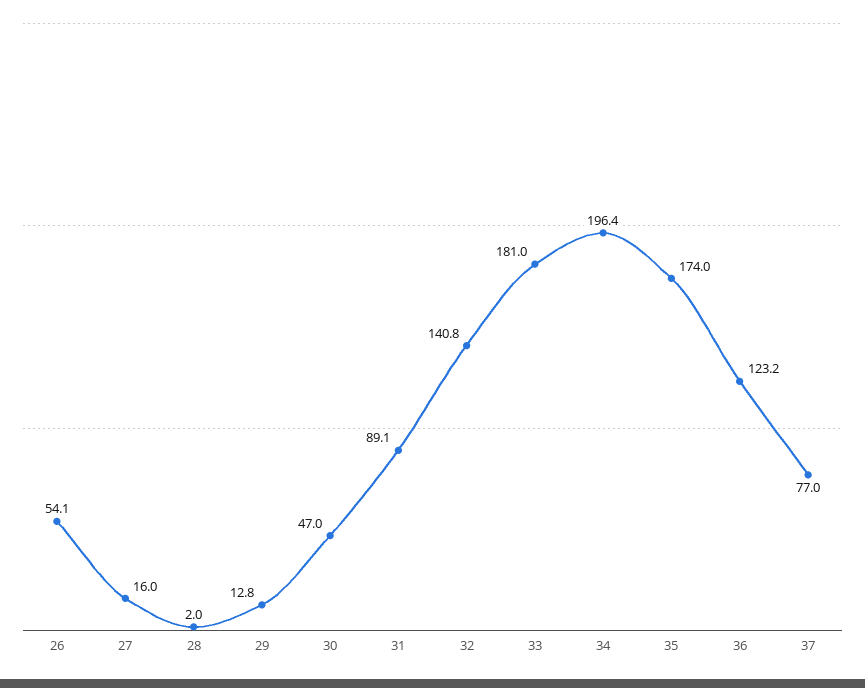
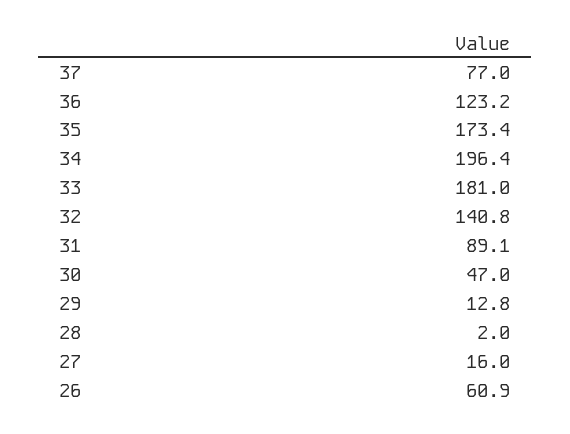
  {
-   "26": 54.1,
+   "26": 60.9,
    "27": 16,
    "28": 2,
    "29": 12.8,
    "30": 47,
    "31": 89.1,
    "32": 140.8,
    "33": 181,
    "34": 196.4,
-   "35": 174,
+   "35": 173.4,
    "36": 123.2,
    "37": 77
  }

